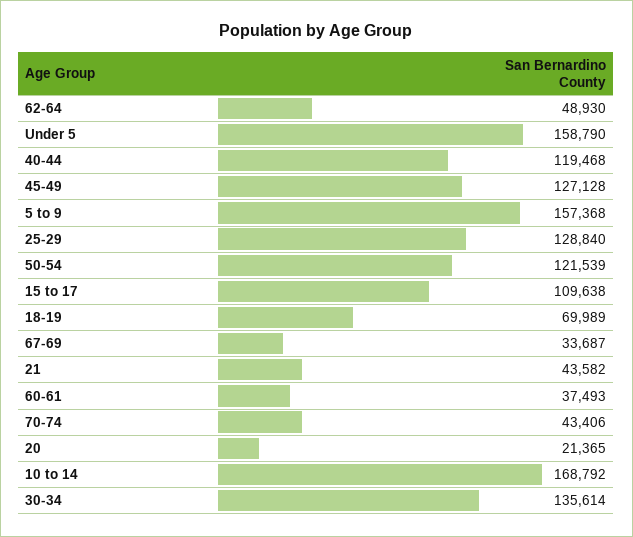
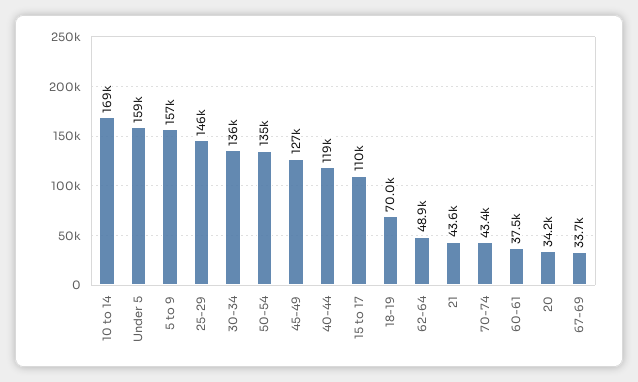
  {
    "62-64": 48930,
    "Under 5": 158790,
    "40-44": 119468,
    "45-49": 127128,
    "5 to 9": 157368,
-   "25-29": 128840,
+   "25-29": 146000,
-   "50-54": 121539,
+   "50-54": 135000,
    "15 to 17": 109638,
    "18-19": 69989,
    "67-69": 33687,
    "21": 43582,
    "60-61": 37493,
    "70-74": 43406,
-   "20": 21365,
+   "20": 34200,
    "10 to 14": 168792,
    "30-34": 135614
  }

